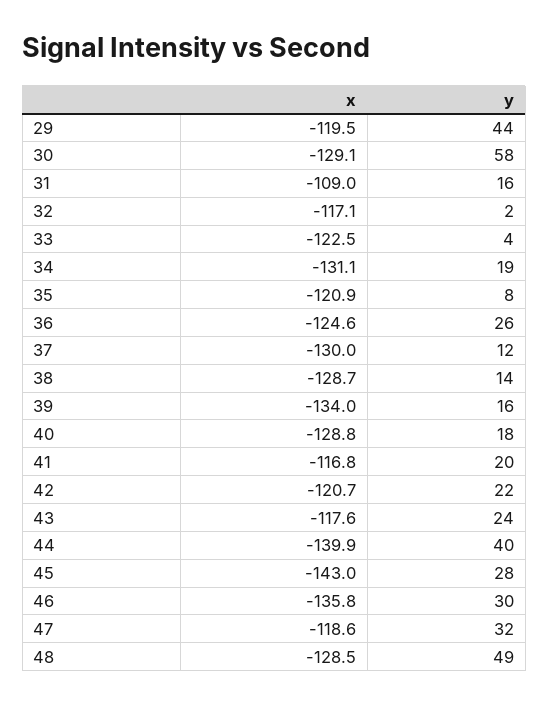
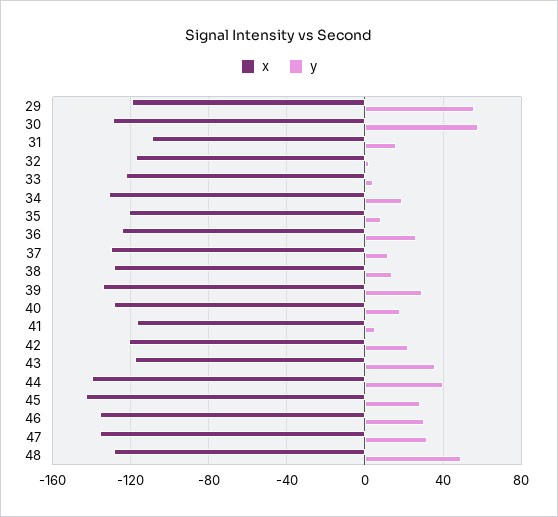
  {
    "x": {
      "29": -119.5,
      "30": -129.1,
      "31": -109,
      "32": -117.1,
      "33": -122.5,
      "34": -131.1,
      "35": -120.9,
      "36": -124.6,
      "37": -130,
      "38": -128.7,
      "39": -134,
      "40": -128.8,
      "41": -116.8,
      "42": -120.7,
      "43": -117.6,
      "44": -139.9,
      "45": -143,
      "46": -135.8,
-     "47": -118.6,
+     "47": -135,
      "48": -128.5
    },
    "y": {
-     "29": 44,
+     "29": 55,
      "30": 58,
      "31": 16,
      "32": 2,
      "33": 4,
      "34": 19,
      "35": 8,
      "36": 26,
      "37": 12,
      "38": 14,
-     "39": 16,
+     "39": 30,
      "40": 18,
-     "41": 20,
+     "41": 5,
      "42": 22,
-     "43": 24,
+     "43": 35,
      "44": 40,
      "45": 28,
      "46": 30,
      "47": 32,
      "48": 49
    }
  }

